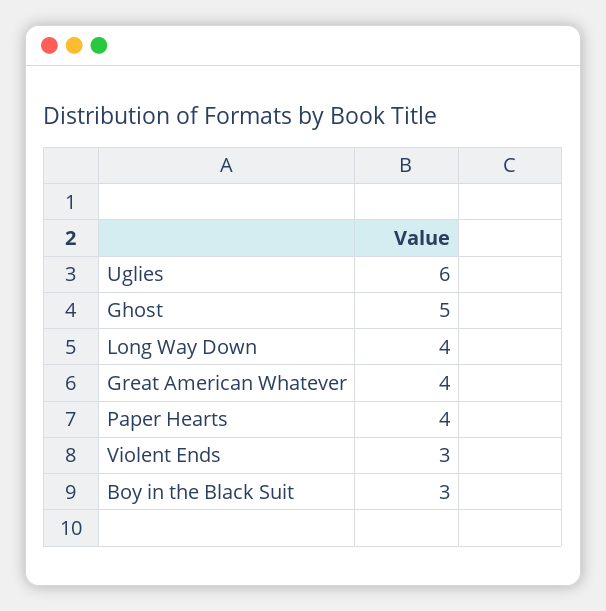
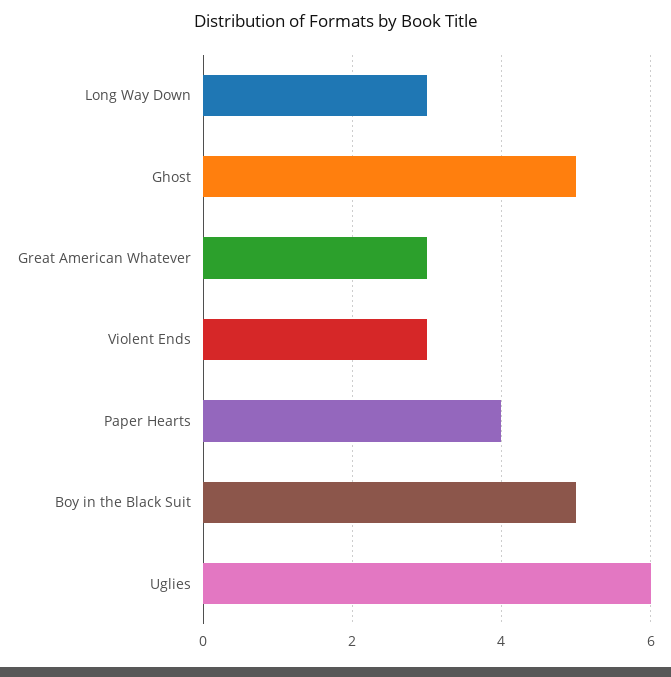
  {
    "Uglies": 6,
    "Ghost": 5,
-   "Long Way Down": 4,
+   "Long Way Down": 3,
-   "Great American Whatever": 4,
+   "Great American Whatever": 3,
    "Paper Hearts": 4,
    "Violent Ends": 3,
-   "Boy in the Black Suit": 3
+   "Boy in the Black Suit": 5
  }

